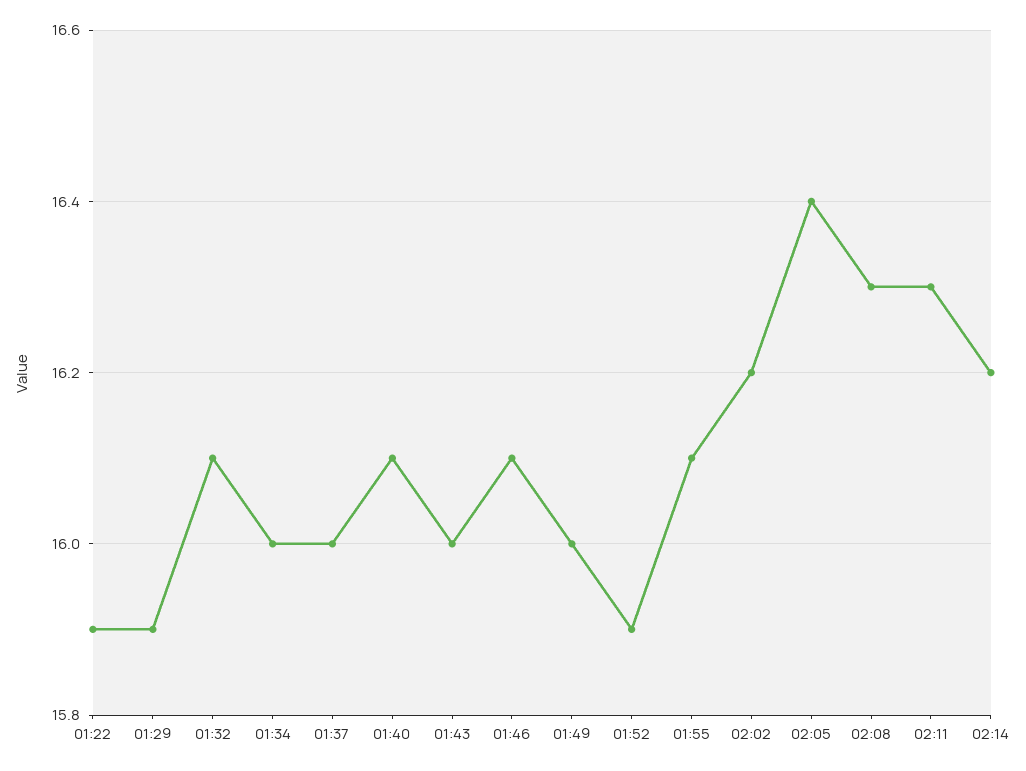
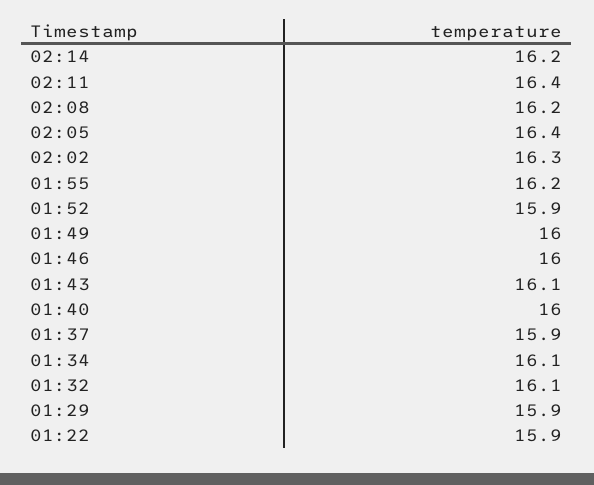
  {
    "01:22": 15.9,
    "01:29": 15.9,
    "01:32": 16.1,
-   "01:34": 16,
+   "01:34": 16.1,
-   "01:37": 16,
+   "01:37": 15.9,
-   "01:40": 16.1,
+   "01:40": 16,
-   "01:43": 16,
+   "01:43": 16.1,
-   "01:46": 16.1,
+   "01:46": 16,
    "01:49": 16,
    "01:52": 15.9,
-   "01:55": 16.1,
+   "01:55": 16.2,
-   "02:02": 16.2,
+   "02:02": 16.3,
    "02:05": 16.4,
-   "02:08": 16.3,
+   "02:08": 16.2,
-   "02:11": 16.3,
+   "02:11": 16.4,
    "02:14": 16.2
  }

